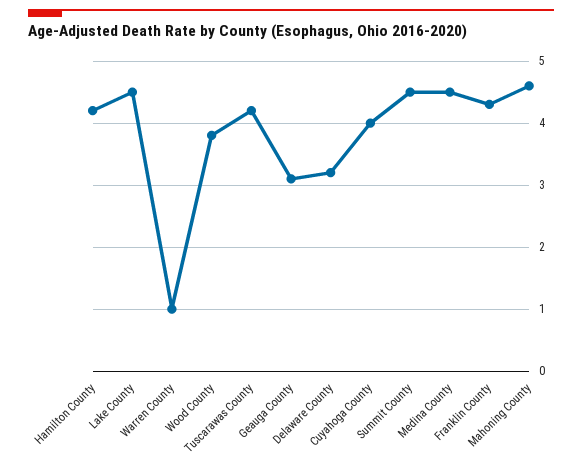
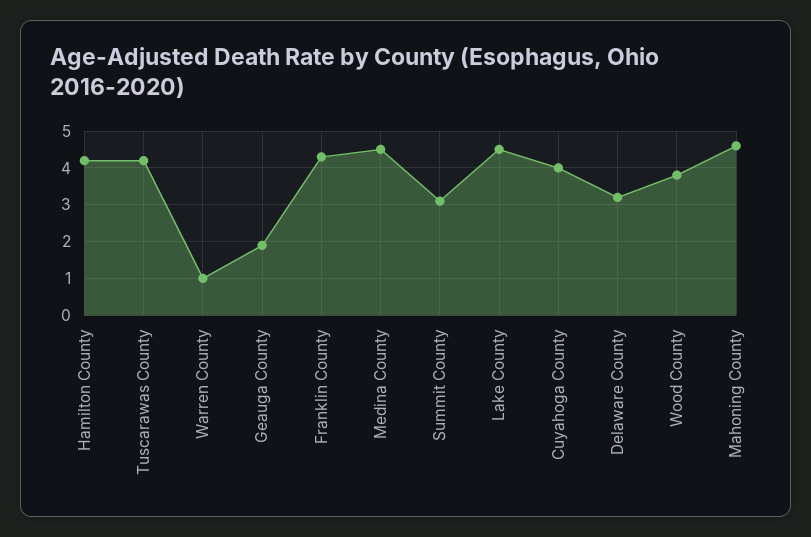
  {
    "Hamilton County": 4.2,
    "Lake County": 4.5,
    "Warren County": 1,
    "Wood County": 3.8,
    "Tuscarawas County": 4.2,
-   "Geauga County": 3.1,
+   "Geauga County": 2,
    "Delaware County": 3.2,
    "Cuyahoga County": 4,
-   "Summit County": 4.5,
+   "Summit County": 3,
    "Medina County": 4.5,
    "Franklin County": 4.3,
    "Mahoning County": 4.6
  }

